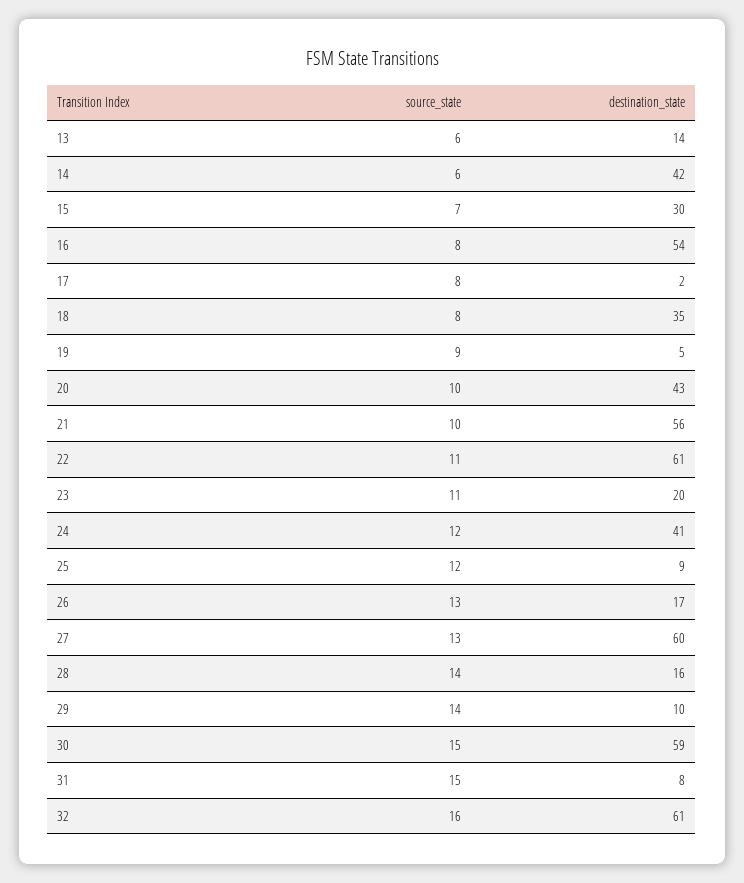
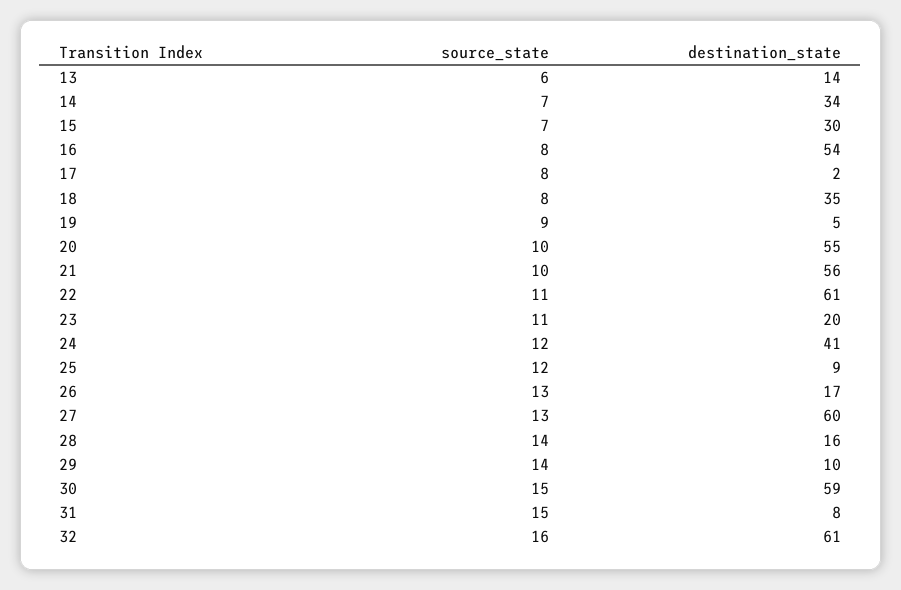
  {
    "source_state": {
      "13": 6,
-     "14": 6,
+     "14": 7,
      "15": 7,
      "16": 8,
      "17": 8,
      "18": 8,
      "19": 9,
      "20": 10,
      "21": 10,
      "22": 11,
      "23": 11,
      "24": 12,
      "25": 12,
      "26": 13,
      "27": 13,
      "28": 14,
      "29": 14,
      "30": 15,
      "31": 15,
      "32": 16
    },
    "destination_state": {
      "13": 14,
-     "14": 42,
+     "14": 34,
      "15": 30,
      "16": 54,
      "17": 2,
      "18": 35,
      "19": 5,
-     "20": 43,
+     "20": 55,
      "21": 56,
      "22": 61,
      "23": 20,
      "24": 41,
      "25": 9,
      "26": 17,
      "27": 60,
      "28": 16,
      "29": 10,
      "30": 59,
      "31": 8,
      "32": 61
    }
  }

